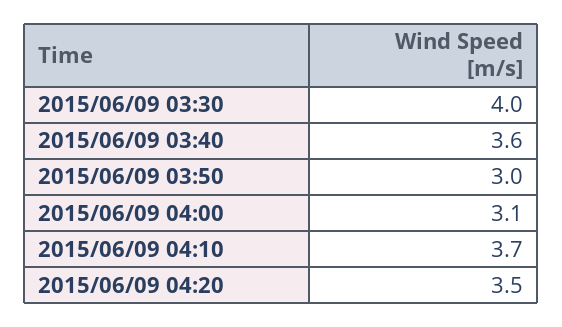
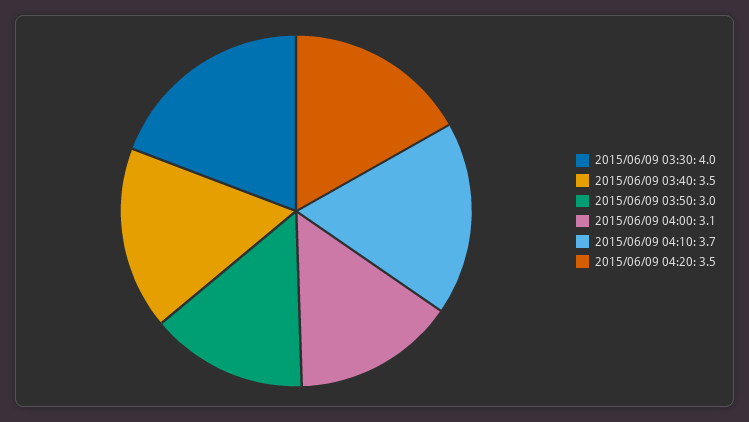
  {
    "2015/06/09 03:30": 4,
-   "2015/06/09 03:40": 3.6,
+   "2015/06/09 03:40": 3.5,
    "2015/06/09 03:50": 3,
    "2015/06/09 04:00": 3.1,
    "2015/06/09 04:10": 3.7,
    "2015/06/09 04:20": 3.5
  }

